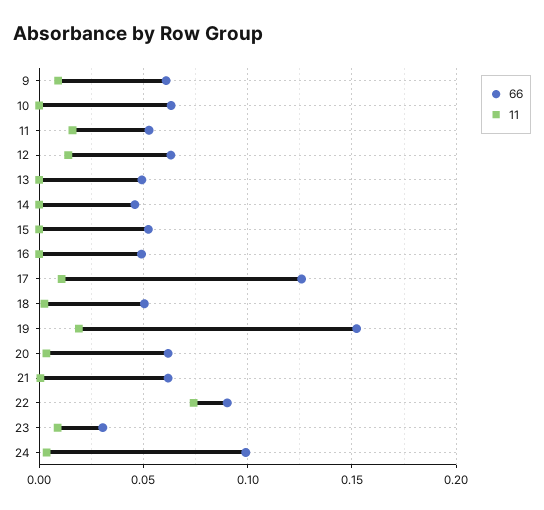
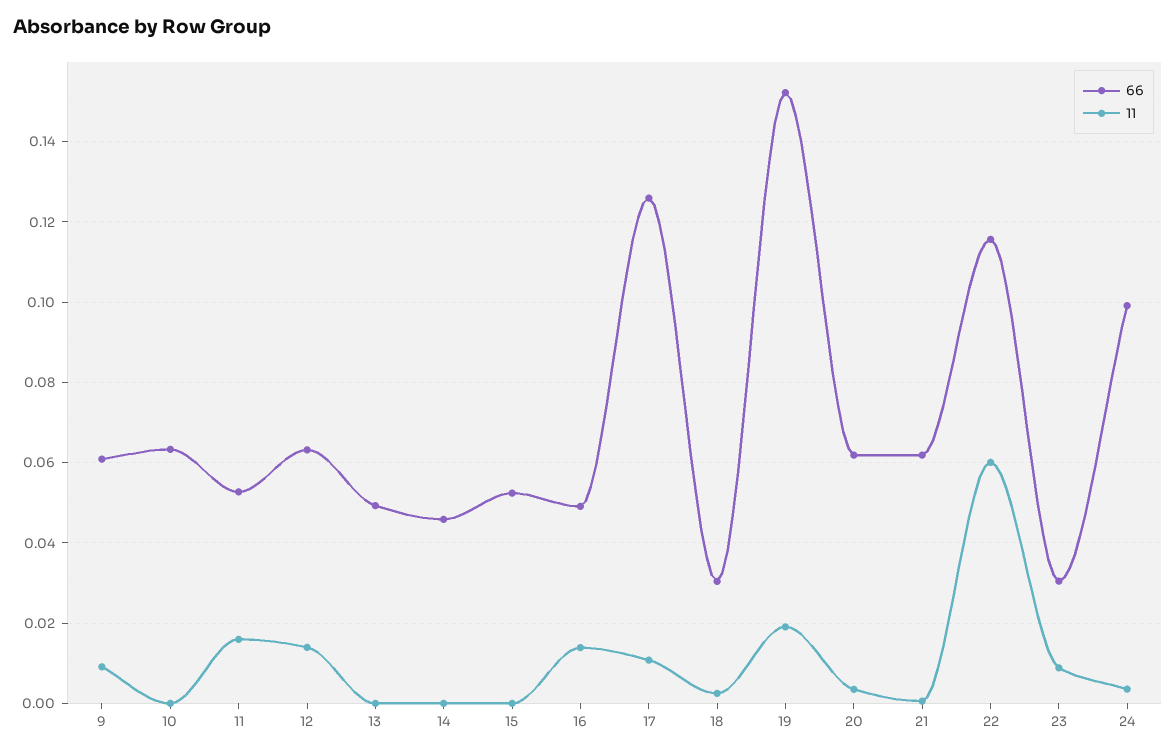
  {
    "66": {
      "9": 0.06,
      "10": 0.064,
      "11": 0.052,
      "12": 0.064,
      "13": 0.05,
      "14": 0.046,
      "15": 0.052,
      "16": 0.05,
      "17": 0.126,
-     "18": 0.05,
+     "18": 0.03,
      "19": 0.152,
      "20": 0.062,
      "21": 0.062,
-     "22": 0.09,
+     "22": 0.116,
      "23": 0.03,
      "24": 0.1
    },
    "11": {
      "9": 0.01,
      "10": 0,
      "11": 0.016,
      "12": 0.014,
      "13": 0,
      "14": 0,
      "15": 0,
-     "16": 0,
+     "16": 0.014,
      "17": 0.01,
      "18": 0.002,
      "19": 0.02,
      "20": 0.004,
      "21": 0,
-     "22": 0.075,
+     "22": 0.06,
      "23": 0.008,
      "24": 0.004
    }
  }

